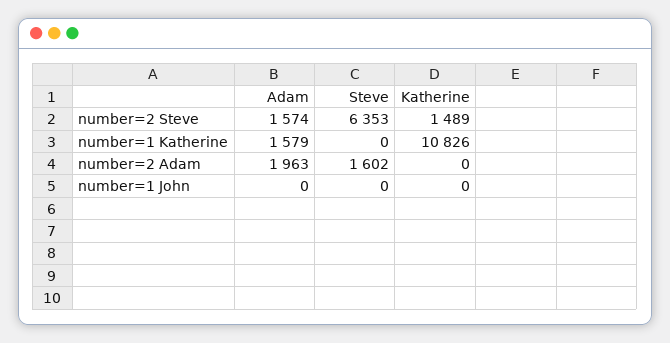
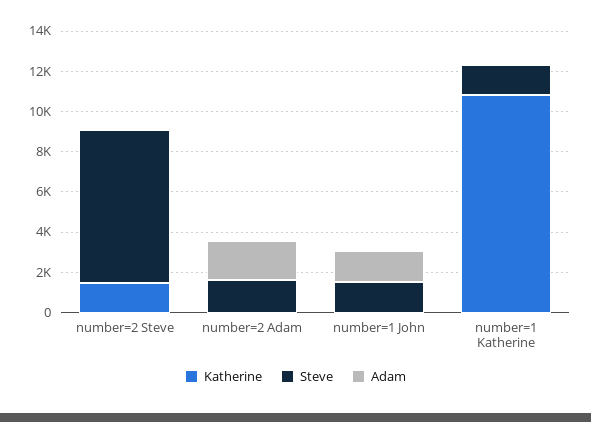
  {
    "Adam": {
-     "number=2 Steve": 1574,
+     "number=2 Steve": 0,
-     "number=1 Katherine": 1579,
+     "number=1 Katherine": 0,
      "number=2 Adam": 1963,
-     "number=1 John": 0
+     "number=1 John": 1500
    },
    "Steve": {
-     "number=2 Steve": 6353,
+     "number=2 Steve": 7500,
-     "number=1 Katherine": 0,
+     "number=1 Katherine": 1500,
      "number=2 Adam": 1602,
-     "number=1 John": 0
+     "number=1 John": 1500
    },
    "Katherine": {
      "number=2 Steve": 1489,
      "number=1 Katherine": 10826,
      "number=2 Adam": 0,
      "number=1 John": 0
    }
  }

